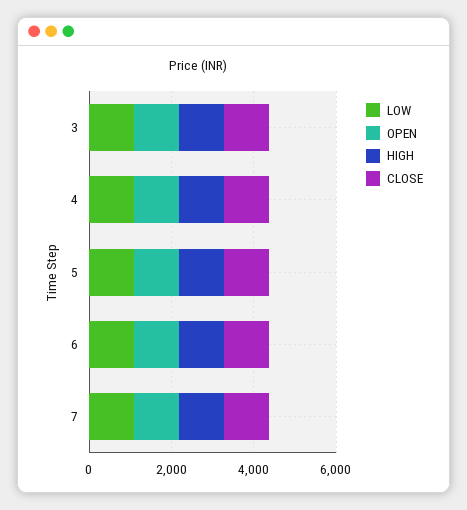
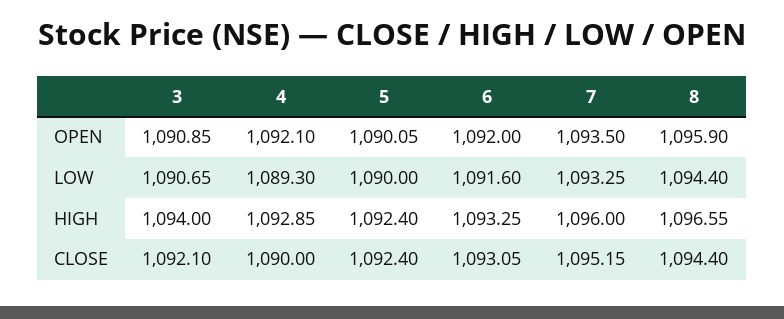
  {
    "LOW": {
      "3": 1090.65,
      "4": 1089.3,
      "5": 1090,
      "6": 1091.6,
-     "7": 1093.25
+     "7": 1093.25,
+     "8": 1094.4
    },
    "OPEN": {
      "3": 1090.85,
      "4": 1092.1,
      "5": 1090.05,
      "6": 1092,
-     "7": 1093.5
+     "7": 1093.5,
+     "8": 1095.9
    },
    "HIGH": {
      "3": 1094,
      "4": 1092.85,
      "5": 1092.4,
      "6": 1093.25,
-     "7": 1096
+     "7": 1096,
+     "8": 1096.55
    },
    "CLOSE": {
      "3": 1092.1,
      "4": 1090,
      "5": 1092.4,
      "6": 1093.05,
-     "7": 1095.15
+     "7": 1095.15,
+     "8": 1094.4
    }
  }

